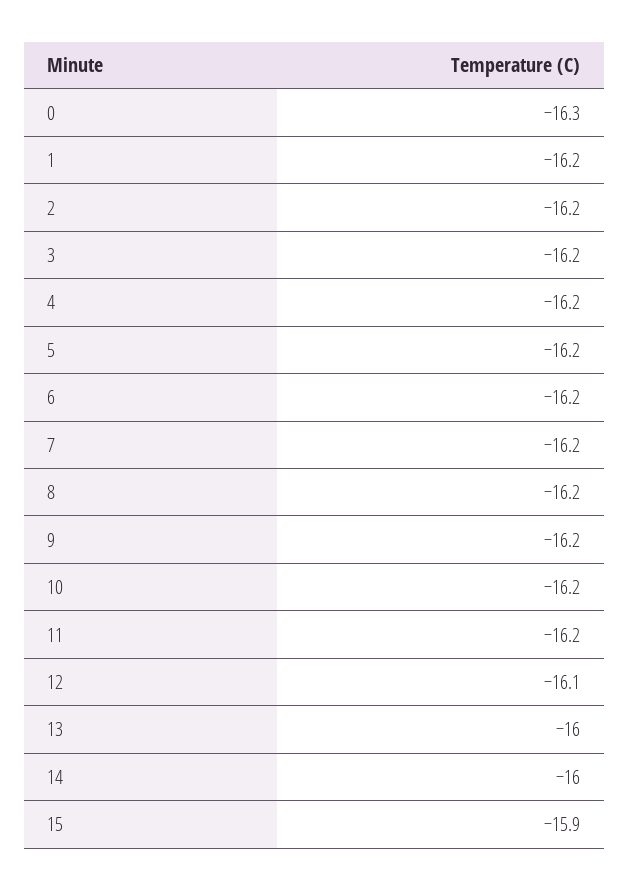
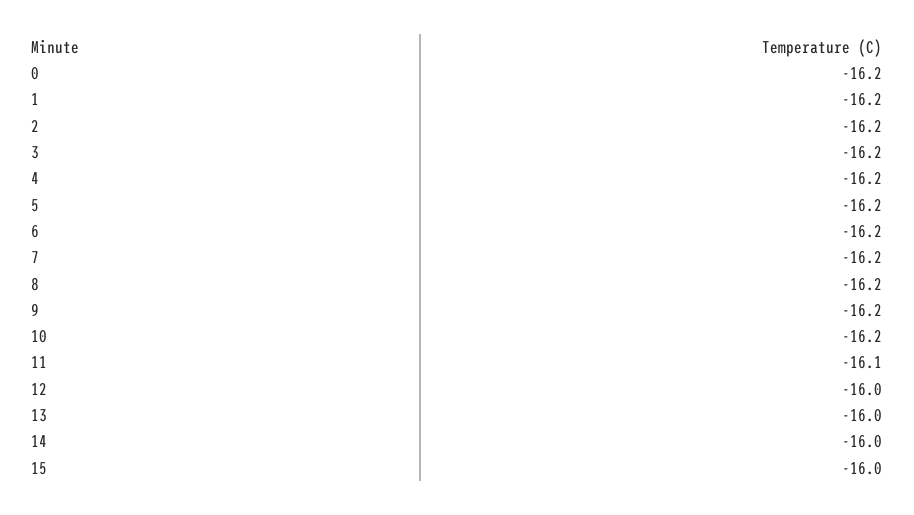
  {
-   "0": -16.3,
+   "0": -16.2,
    "1": -16.2,
    "2": -16.2,
    "3": -16.2,
    "4": -16.2,
    "5": -16.2,
    "6": -16.2,
    "7": -16.2,
    "8": -16.2,
    "9": -16.2,
    "10": -16.2,
-   "11": -16.2,
+   "11": -16.1,
-   "12": -16.1,
+   "12": -16,
    "13": -16,
    "14": -16,
-   "15": -15.9
+   "15": -16
  }

